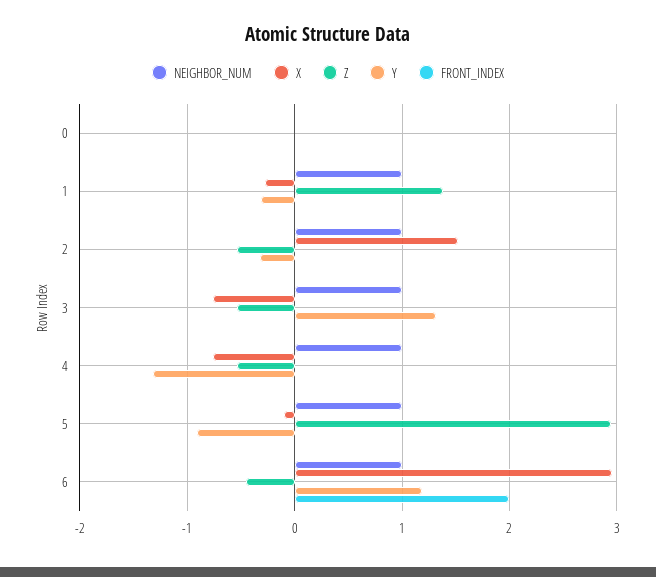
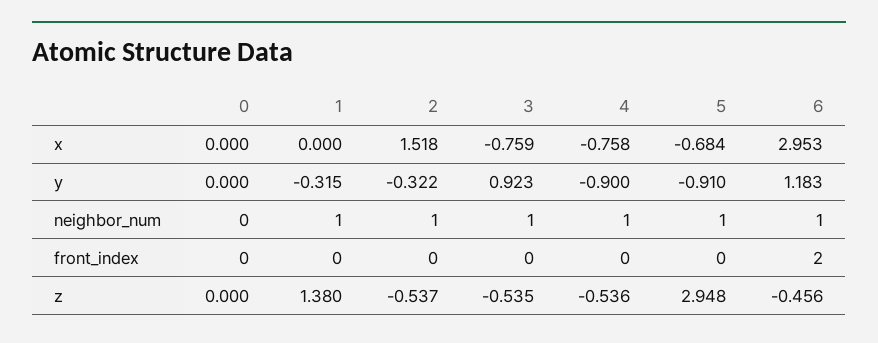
  {
    "NEIGHBOR_NUM": {
      "0": 0,
      "1": 1,
      "2": 1,
      "3": 1,
      "4": 1,
      "5": 1,
      "6": 1
    },
    "X": {
      "0": 0,
-     "1": -0.3,
+     "1": 0,
      "2": 1.518,
      "3": -0.759,
      "4": -0.758,
-     "5": -0.1,
+     "5": -0.684,
      "6": 2.953
    },
    "Z": {
      "0": 0,
      "1": 1.38,
      "2": -0.537,
      "3": -0.535,
      "4": -0.536,
      "5": 2.948,
      "6": -0.456
    },
    "Y": {
      "0": 0,
      "1": -0.315,
      "2": -0.322,
-     "3": 1.3,
+     "3": 0.923,
-     "4": -1.3,
+     "4": -0.9,
      "5": -0.91,
      "6": 1.183
    },
    "FRONT_INDEX": {
      "0": 0,
      "1": 0,
      "2": 0,
      "3": 0,
      "4": 0,
      "5": 0,
      "6": 2
    }
  }

